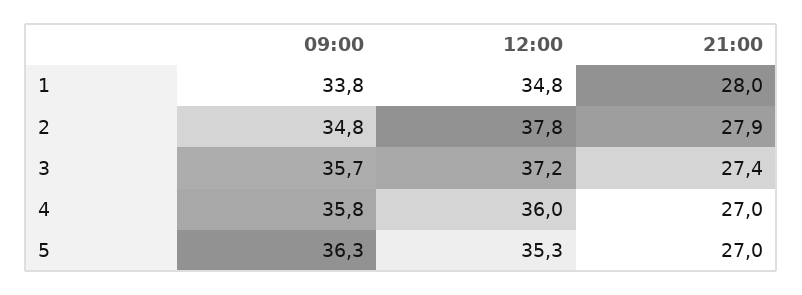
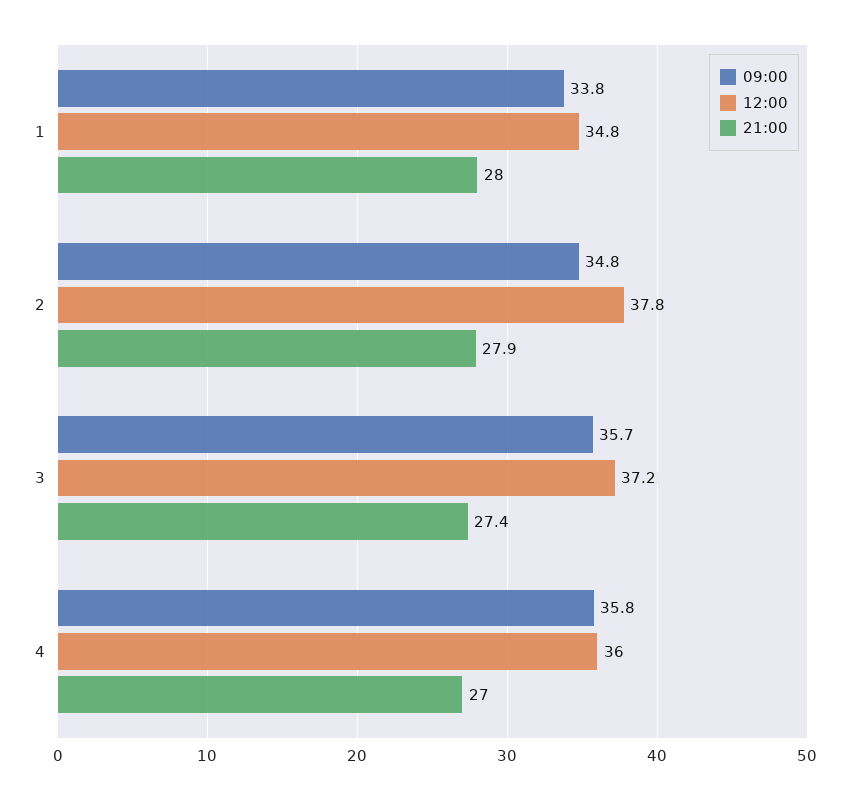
  {
    "09:00": {
      "1": 33.8,
      "2": 34.8,
      "3": 35.7,
-     "4": 35.8,
+     "4": 35.8
-     "5": 36.3
    },
    "12:00": {
      "1": 34.8,
      "2": 37.8,
      "3": 37.2,
-     "4": 36,
+     "4": 36
-     "5": 35.3
    },
    "21:00": {
      "1": 28,
      "2": 27.9,
      "3": 27.4,
-     "4": 27,
+     "4": 27
-     "5": 27
    }
  }

